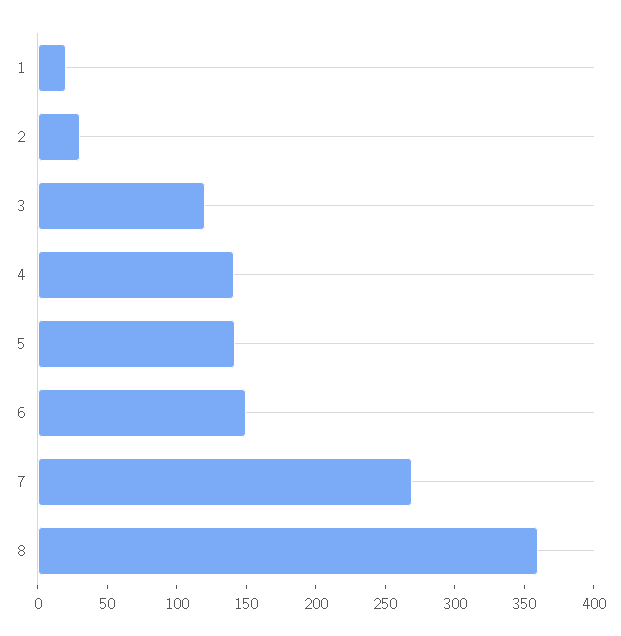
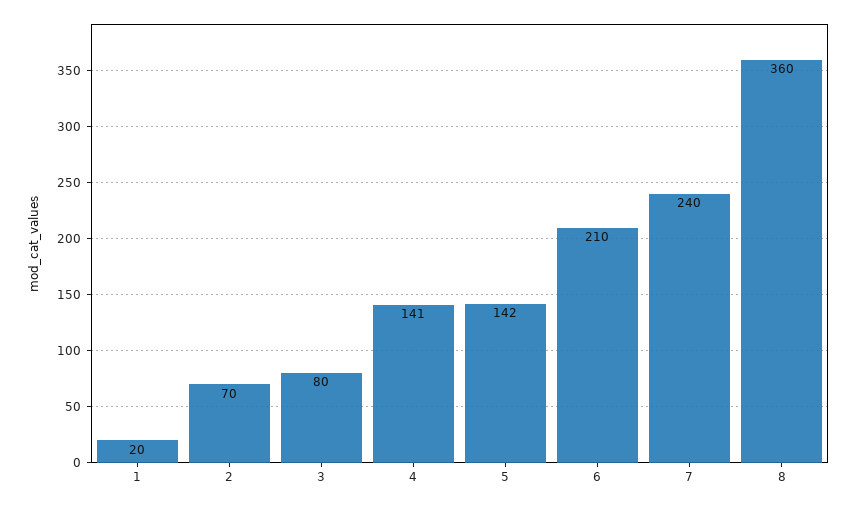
  {
    "1": 20,
-   "2": 30,
+   "2": 70,
-   "3": 120,
+   "3": 80,
    "4": 141,
    "5": 142,
-   "6": 150,
+   "6": 210,
-   "7": 270,
+   "7": 240,
    "8": 360
  }

